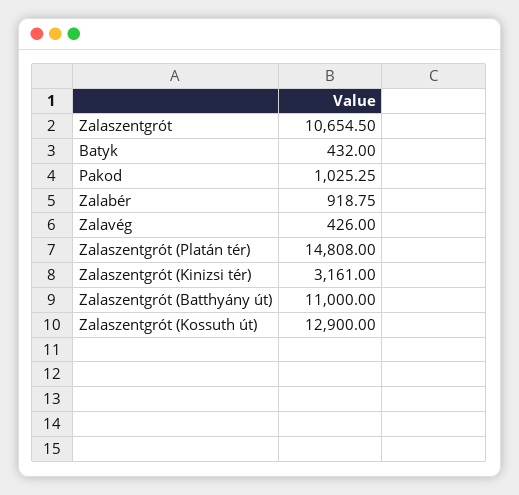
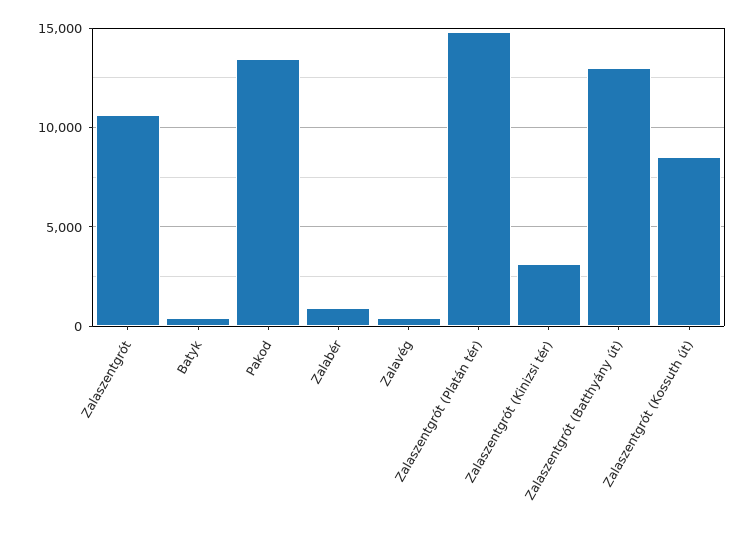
  {
    "Zalaszentgrót": 10654.5,
    "Batyk": 432,
-   "Pakod": 1025.25,
+   "Pakod": 13500,
    "Zalabér": 918.75,
    "Zalavég": 426,
    "Zalaszentgrót (Platán tér)": 14808,
    "Zalaszentgrót (Kinizsi tér)": 3161,
-   "Zalaszentgrót (Batthyány út)": 11000,
+   "Zalaszentgrót (Batthyány út)": 13000,
-   "Zalaszentgrót (Kossuth út)": 12900
+   "Zalaszentgrót (Kossuth út)": 8500
  }

